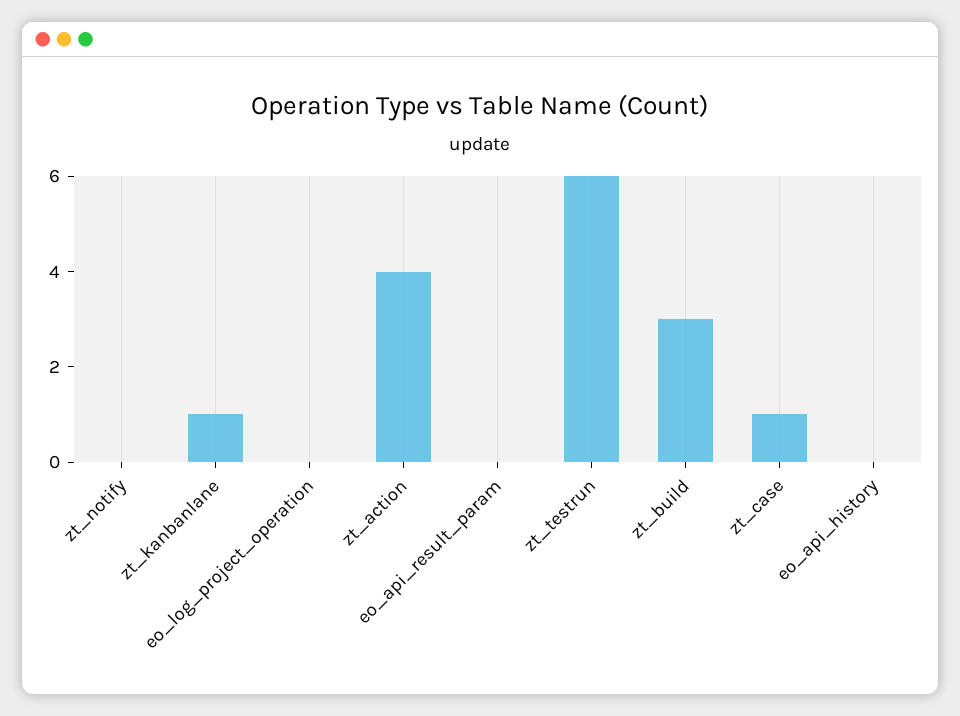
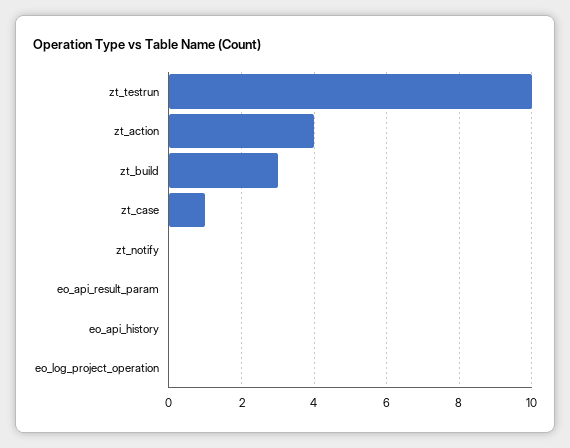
  {
    "zt_notify": 0,
-   "zt_kanbanlane": 1,
    "eo_log_project_operation": 0,
    "zt_action": 4,
    "eo_api_result_param": 0,
-   "zt_testrun": 6,
+   "zt_testrun": 10,
    "zt_build": 3,
    "zt_case": 1,
    "eo_api_history": 0
  }

